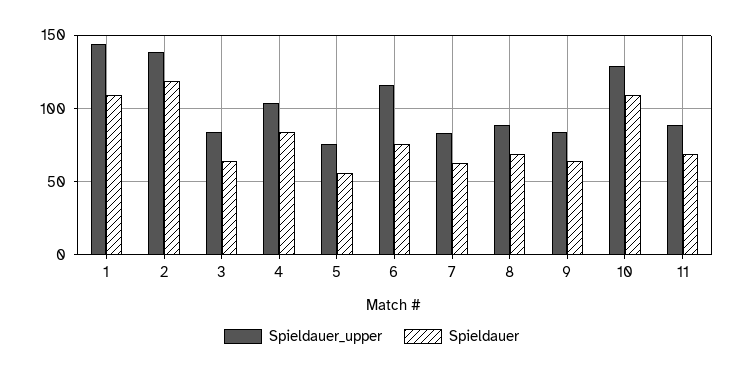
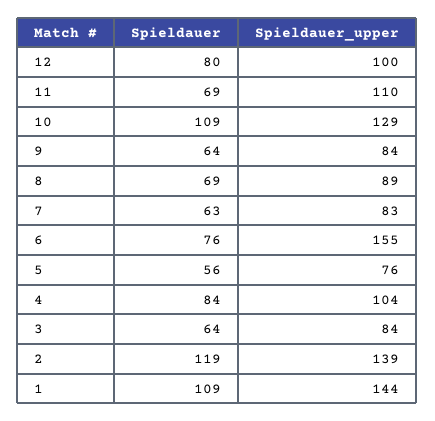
  {
    "Spieldauer_upper": {
      "1": 144,
      "2": 139,
      "3": 84,
      "4": 104,
      "5": 76,
-     "6": 115,
+     "6": 155,
      "7": 83,
      "8": 89,
      "9": 84,
      "10": 129,
-     "11": 90
+     "11": 110,
+     "12": 100
    },
    "Spieldauer": {
      "1": 109,
      "2": 119,
      "3": 64,
      "4": 84,
      "5": 56,
      "6": 76,
      "7": 63,
      "8": 69,
      "9": 64,
      "10": 109,
-     "11": 69
+     "11": 69,
+     "12": 80
    }
  }

